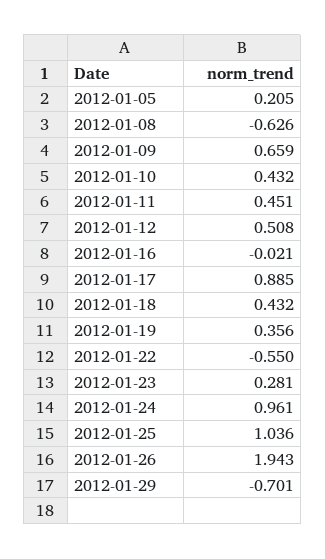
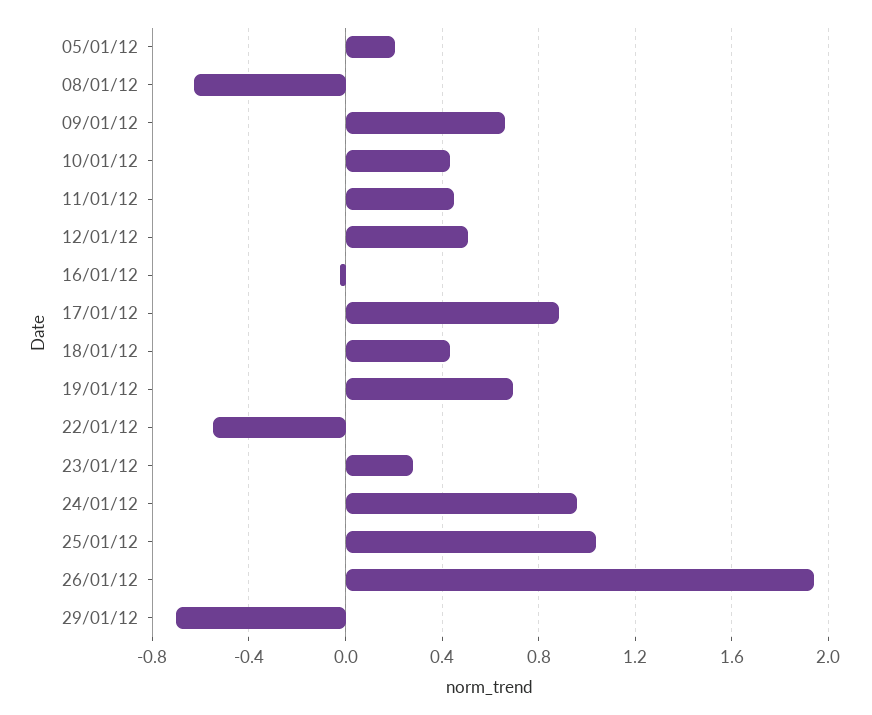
  {
    "2012-01-05": 0.205,
    "2012-01-08": -0.626,
    "2012-01-09": 0.659,
    "2012-01-10": 0.432,
    "2012-01-11": 0.451,
    "2012-01-12": 0.508,
    "2012-01-16": -0.021,
    "2012-01-17": 0.885,
    "2012-01-18": 0.432,
-   "2012-01-19": 0.356,
+   "2012-01-19": 0.7,
    "2012-01-22": -0.55,
    "2012-01-23": 0.281,
    "2012-01-24": 0.961,
    "2012-01-25": 1.036,
    "2012-01-26": 1.943,
    "2012-01-29": -0.701
  }

